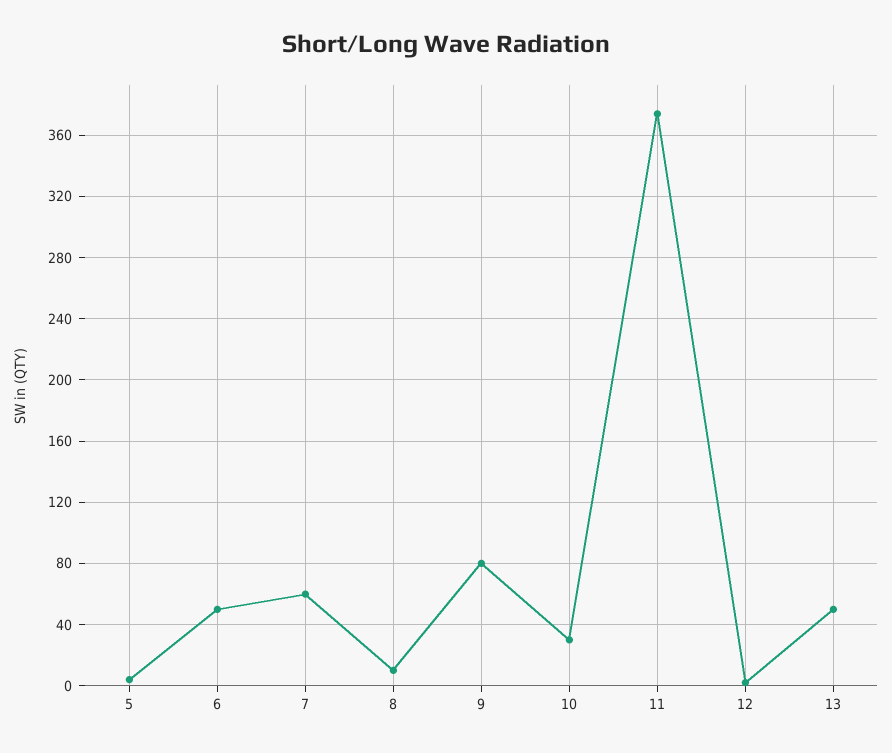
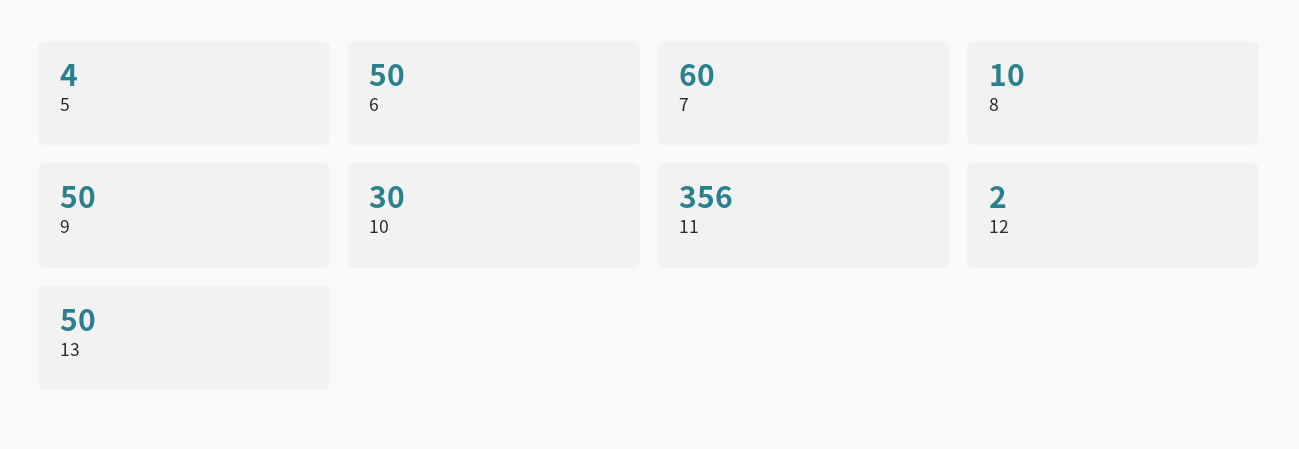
  {
    "5": 4,
    "6": 50,
    "7": 60,
    "8": 10,
-   "9": 80,
+   "9": 50,
    "10": 30,
-   "11": 375,
+   "11": 356,
    "12": 2,
    "13": 50
  }

